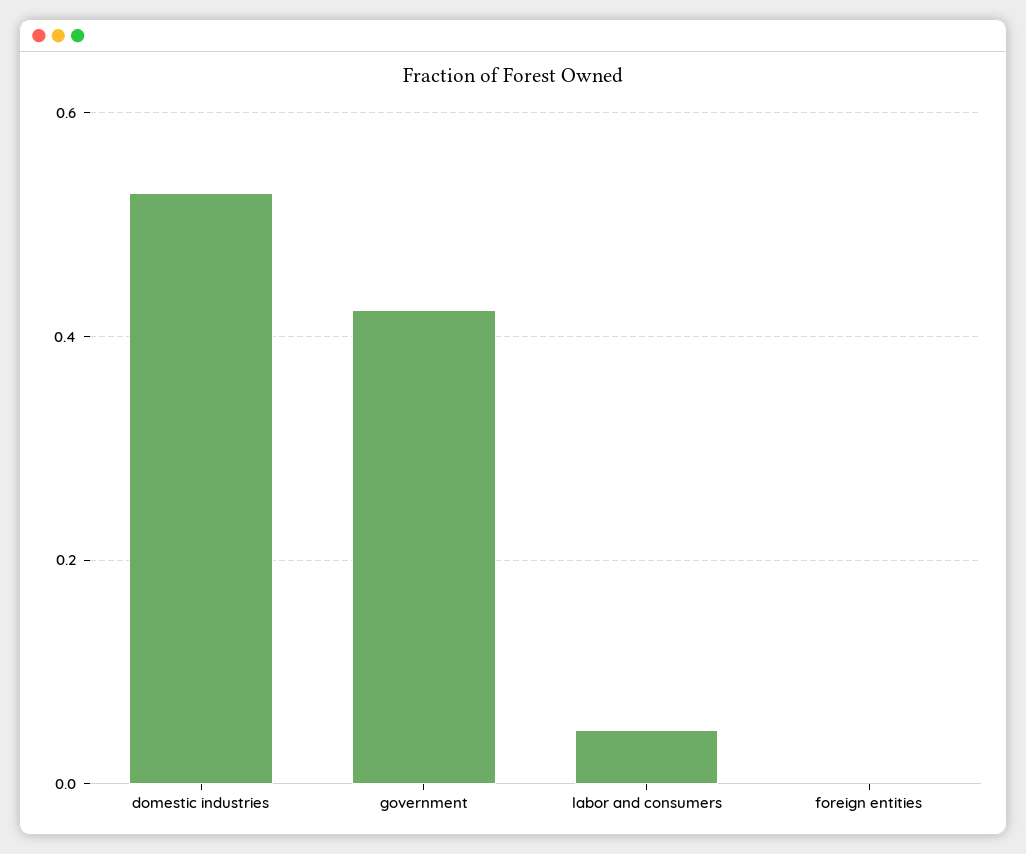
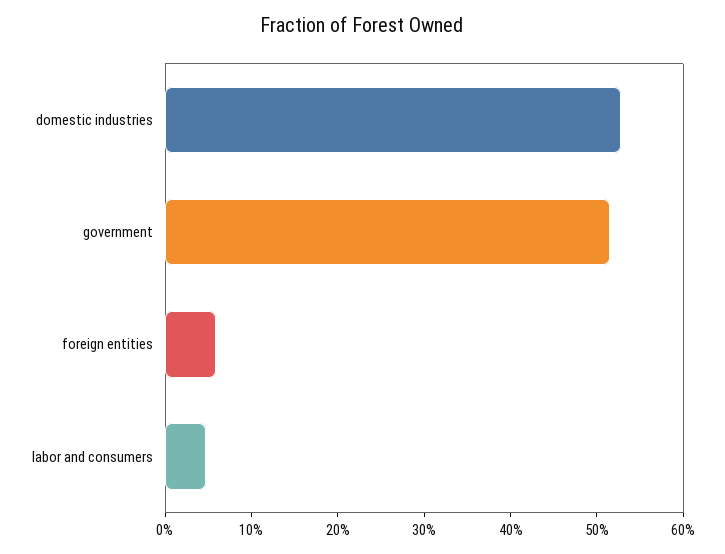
  {
    "domestic industries": 0.52,
-   "government": 0.42,
+   "government": 0.52,
    "labor and consumers": 0.04,
-   "foreign entities": 0
+   "foreign entities": 0.06
  }

